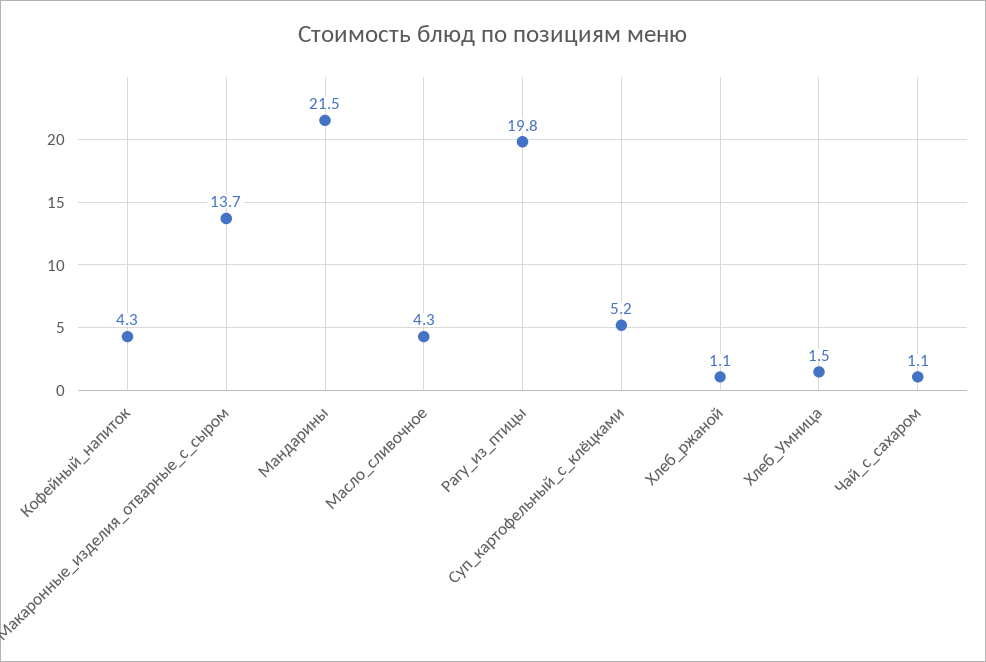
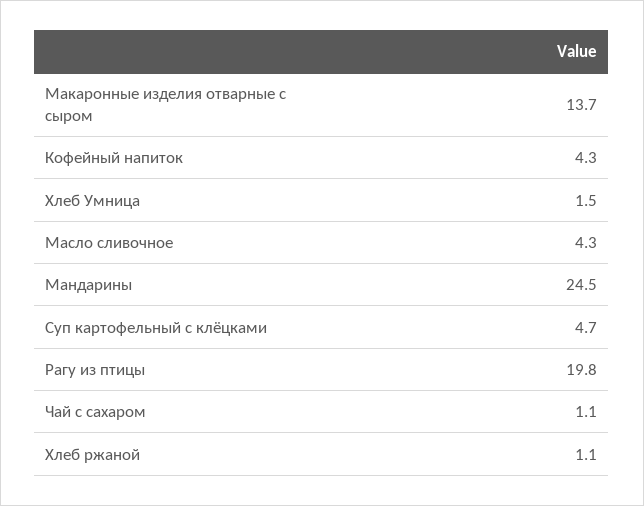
  {
    "Кофейный_напиток": 4.3,
    "Макаронные_изделия_отварные_с_сыром": 13.7,
-   "Мандарины": 21.5,
+   "Мандарины": 24.5,
    "Масло_сливочное": 4.3,
    "Рагу_из_птицы": 19.8,
-   "Суп_картофельный_с_клёцками": 5.2,
+   "Суп_картофельный_с_клёцками": 4.7,
    "Хлеб_ржаной": 1.1,
    "Хлеб_Умница": 1.5,
    "Чай_с_сахаром": 1.1
  }

